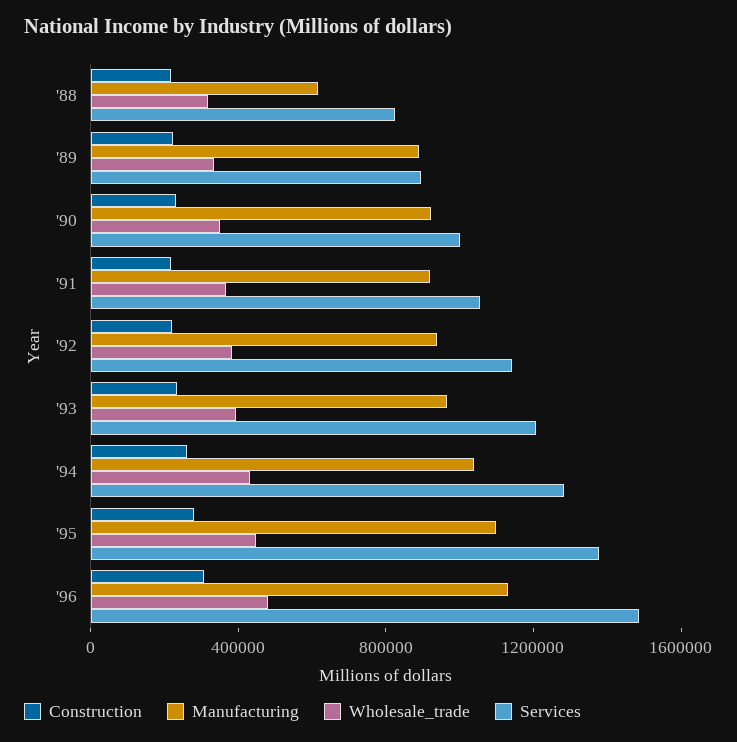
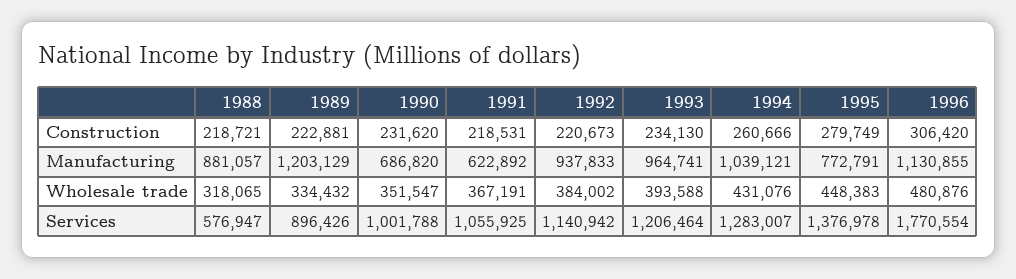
  {
    "Construction": {
      "'88": 218721,
      "'89": 222881,
      "'90": 231620,
      "'91": 218531,
      "'92": 220673,
      "'93": 234130,
      "'94": 260666,
      "'95": 279749,
      "'96": 306420
    },
    "Manufacturing": {
-     "'88": 600000,
+     "'88": 881057,
-     "'89": 900000,
+     "'89": 1203129,
-     "'90": 900000,
+     "'90": 686820,
-     "'91": 900000,
+     "'91": 622892,
      "'92": 937833,
      "'93": 964741,
      "'94": 1039121,
-     "'95": 1100000,
+     "'95": 772791,
      "'96": 1130855
    },
    "Wholesale_trade": {
      "'88": 318065,
      "'89": 334432,
      "'90": 351547,
      "'91": 367191,
      "'92": 384002,
      "'93": 393588,
      "'94": 431076,
      "'95": 448383,
      "'96": 480876
    },
    "Services": {
-     "'88": 800000,
+     "'88": 576947,
      "'89": 896426,
      "'90": 1001788,
      "'91": 1055925,
      "'92": 1140942,
      "'93": 1206464,
      "'94": 1283007,
      "'95": 1376978,
-     "'96": 1500000
+     "'96": 1770554
    }
  }

